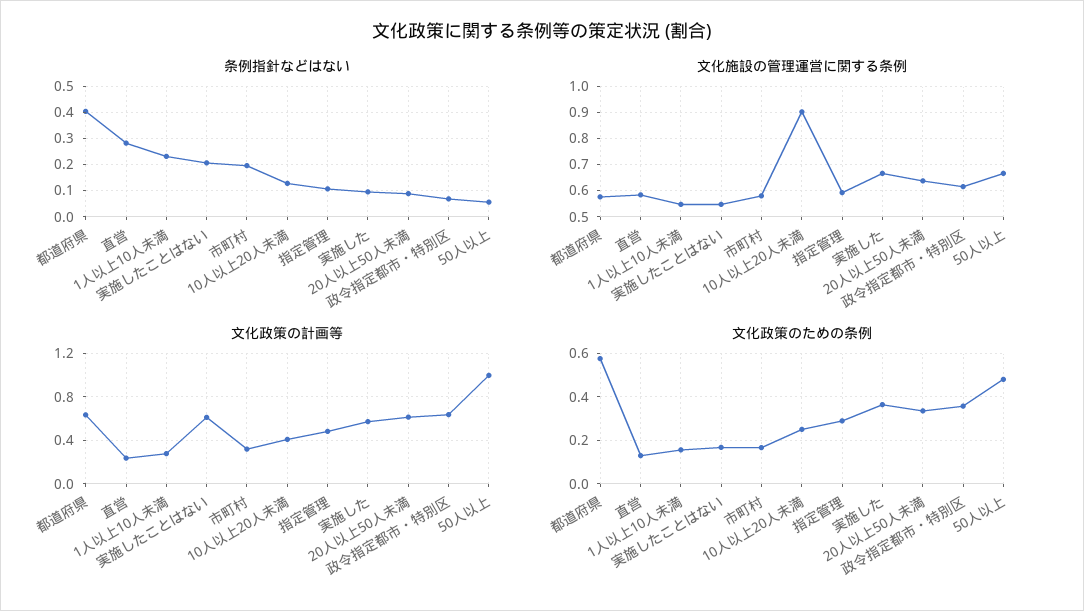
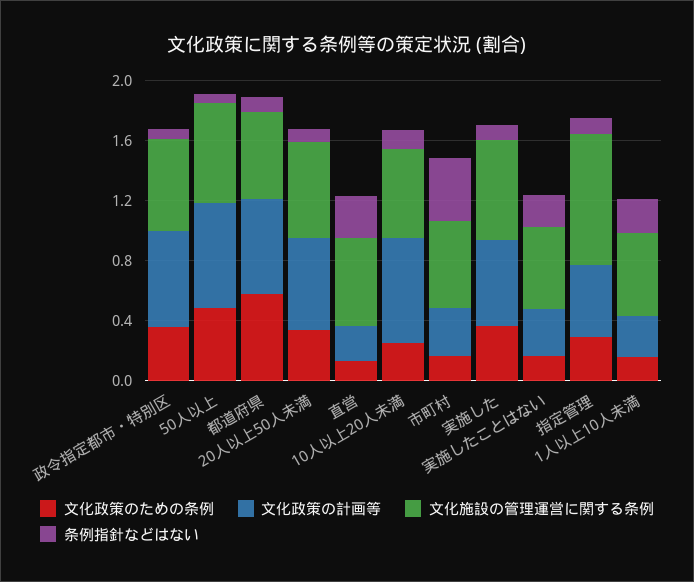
  {
    "条例指針などはない": {
-     "都道府県": 0.4,
+     "都道府県": 0.1,
      "直営": 0.275,
      "1人以上10人未満": 0.225,
      "実施したことはない": 0.2,
-     "市町村": 0.2,
+     "市町村": 0.4,
      "10人以上20人未満": 0.125,
      "指定管理": 0.1,
      "実施した": 0.1,
      "20人以上50人未満": 0.1,
      "政令指定都市・特別区": 0.075,
      "50人以上": 0.05
    },
    "文化施設の管理運営に関する条例": {
      "都道府県": 0.575,
      "直営": 0.575,
      "1人以上10人未満": 0.55,
      "実施したことはない": 0.55,
      "市町村": 0.575,
-     "10人以上20人未満": 0.9,
+     "10人以上20人未満": 0.6,
-     "指定管理": 0.6,
+     "指定管理": 0.9,
      "実施した": 0.675,
      "20人以上50人未満": 0.625,
      "政令指定都市・特別区": 0.625,
      "50人以上": 0.675
    },
    "文化政策の計画等": {
      "都道府県": 0.6,
      "直営": 0.2,
      "1人以上10人未満": 0.3,
-     "実施したことはない": 0.6,
+     "実施したことはない": 0.3,
      "市町村": 0.3,
-     "10人以上20人未満": 0.4,
+     "10人以上20人未満": 0.7,
      "指定管理": 0.5,
      "実施した": 0.6,
      "20人以上50人未満": 0.6,
      "政令指定都市・特別区": 0.6,
-     "50人以上": 1
+     "50人以上": 0.7
    },
    "文化政策のための条例": {
      "都道府県": 0.6,
      "直営": 0.15,
      "1人以上10人未満": 0.15,
      "実施したことはない": 0.15,
      "市町村": 0.15,
      "10人以上20人未満": 0.25,
      "指定管理": 0.3,
      "実施した": 0.35,
      "20人以上50人未満": 0.35,
      "政令指定都市・特別区": 0.35,
      "50人以上": 0.5
    }
  }

